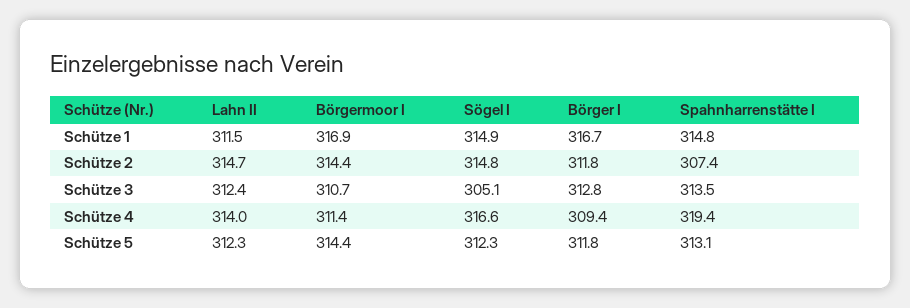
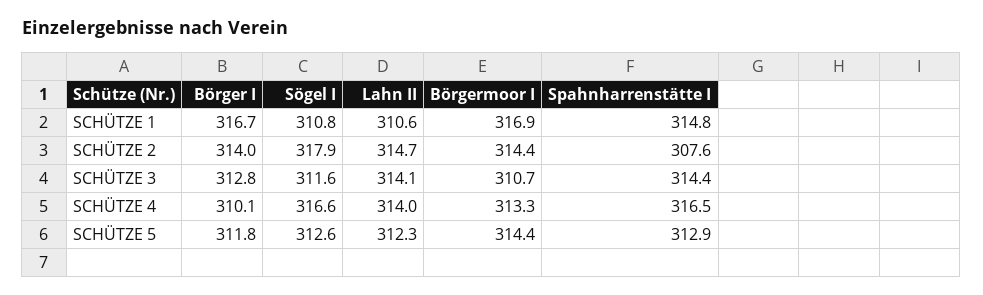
  {
    "Lahn II": {
-     "Schütze 1": 311.5,
+     "Schütze 1": 310.6,
      "Schütze 2": 314.7,
-     "Schütze 3": 312.4,
+     "Schütze 3": 314.1,
      "Schütze 4": 314,
      "Schütze 5": 312.3
    },
    "Börgermoor I": {
      "Schütze 1": 316.9,
      "Schütze 2": 314.4,
      "Schütze 3": 310.7,
-     "Schütze 4": 311.4,
+     "Schütze 4": 313.3,
      "Schütze 5": 314.4
    },
    "Sögel I": {
-     "Schütze 1": 314.9,
+     "Schütze 1": 310.8,
-     "Schütze 2": 314.8,
+     "Schütze 2": 317.9,
-     "Schütze 3": 305.1,
+     "Schütze 3": 311.6,
      "Schütze 4": 316.6,
-     "Schütze 5": 312.3
+     "Schütze 5": 312.6
    },
    "Börger I": {
      "Schütze 1": 316.7,
-     "Schütze 2": 311.8,
+     "Schütze 2": 314,
      "Schütze 3": 312.8,
-     "Schütze 4": 309.4,
+     "Schütze 4": 310.1,
      "Schütze 5": 311.8
    },
    "Spahnharrenstätte I": {
      "Schütze 1": 314.8,
-     "Schütze 2": 307.4,
+     "Schütze 2": 307.6,
-     "Schütze 3": 313.5,
+     "Schütze 3": 314.4,
-     "Schütze 4": 319.4,
+     "Schütze 4": 316.5,
-     "Schütze 5": 313.1
+     "Schütze 5": 312.9
    }
  }

